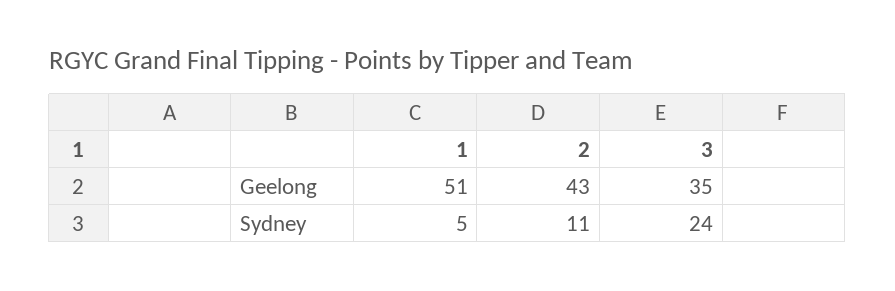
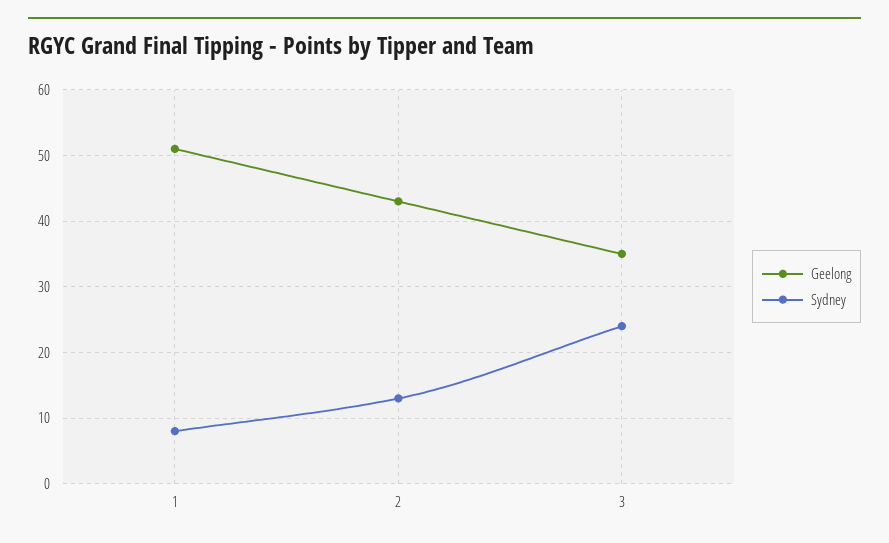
  {
    "Geelong": {
      "1": 51,
      "2": 43,
      "3": 35
    },
    "Sydney": {
-     "1": 5,
+     "1": 8,
-     "2": 11,
+     "2": 13,
      "3": 24
    }
  }

